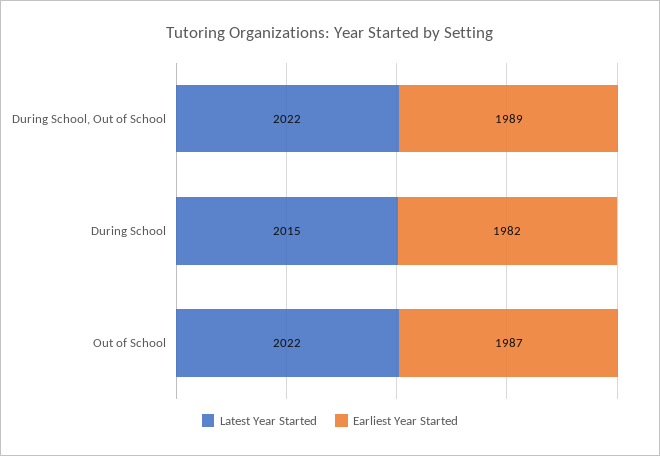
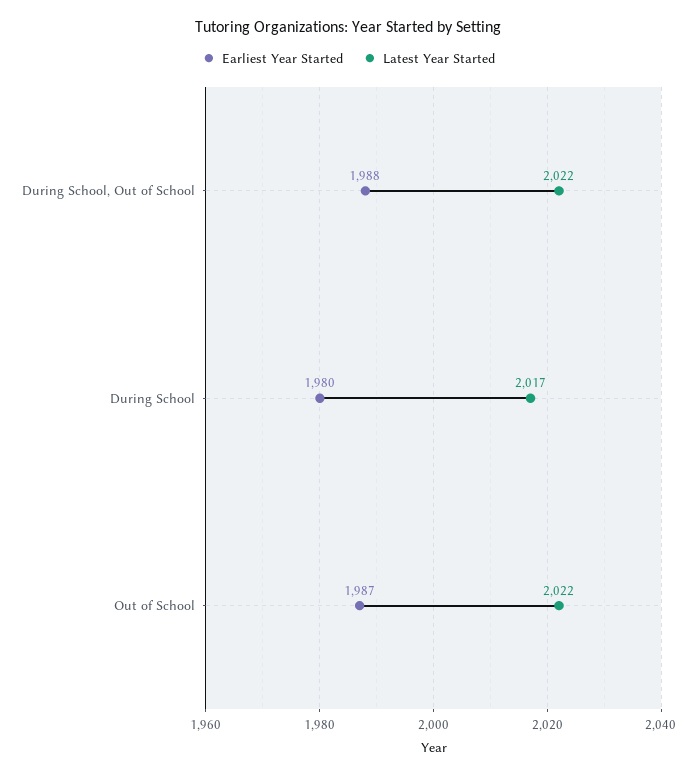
  {
    "Latest Year Started": {
      "During School, Out of School": 2022,
-     "During School": 2015,
+     "During School": 2017,
      "Out of School": 2022
    },
    "Earliest Year Started": {
-     "During School, Out of School": 1989,
+     "During School, Out of School": 1988,
-     "During School": 1982,
+     "During School": 1980,
      "Out of School": 1987
    }
  }

